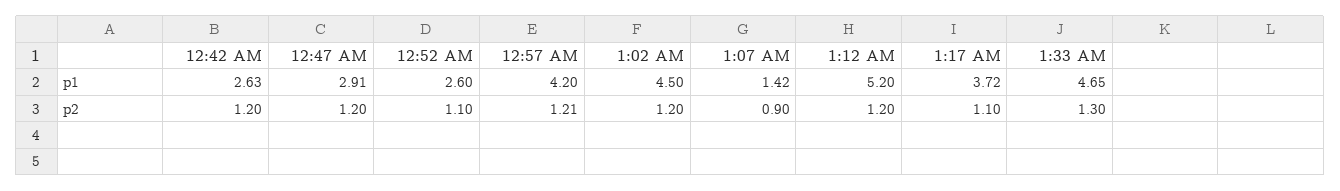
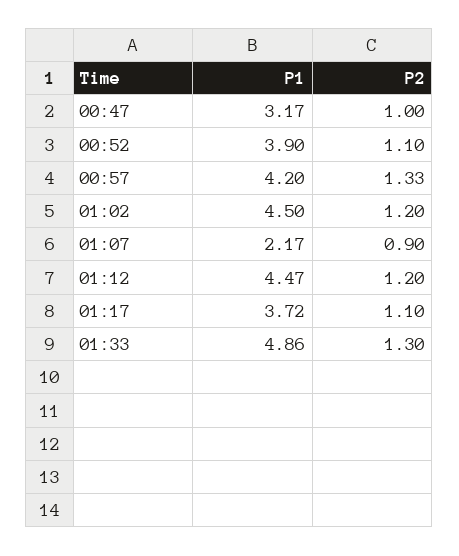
  {
-   "12:42 AM": {
-     "p1": 2.63,
-     "p2": 1.2
-   },
    "12:47 AM": {
-     "p1": 2.91,
+     "p1": 3.17,
-     "p2": 1.2
+     "p2": 1
    },
    "12:52 AM": {
-     "p1": 2.6,
+     "p1": 3.9,
      "p2": 1.1
    },
    "12:57 AM": {
      "p1": 4.2,
-     "p2": 1.21
+     "p2": 1.33
    },
    "1:02 AM": {
      "p1": 4.5,
      "p2": 1.2
    },
    "1:07 AM": {
-     "p1": 1.42,
+     "p1": 2.17,
      "p2": 0.9
    },
    "1:12 AM": {
-     "p1": 5.2,
+     "p1": 4.47,
      "p2": 1.2
    },
    "1:17 AM": {
      "p1": 3.72,
      "p2": 1.1
    },
    "1:33 AM": {
-     "p1": 4.65,
+     "p1": 4.86,
      "p2": 1.3
    }
  }

